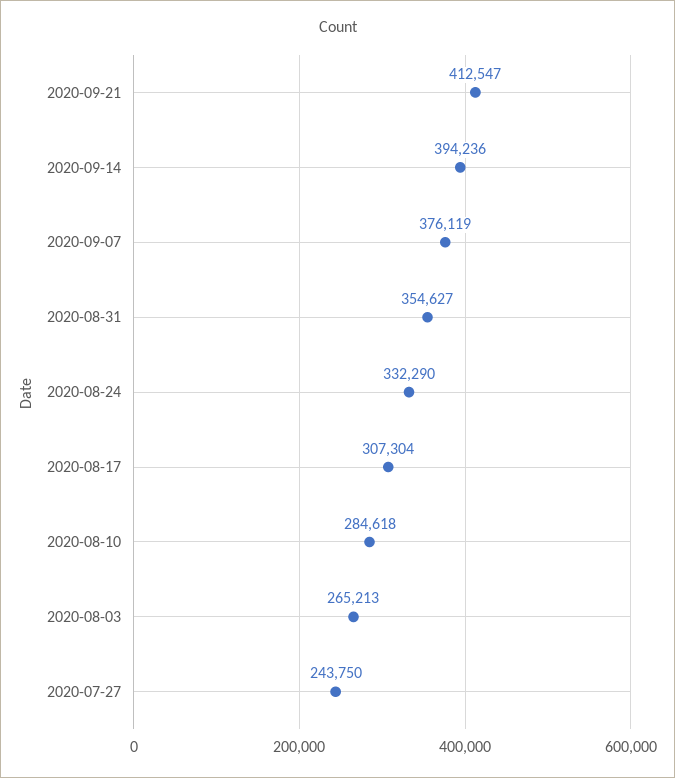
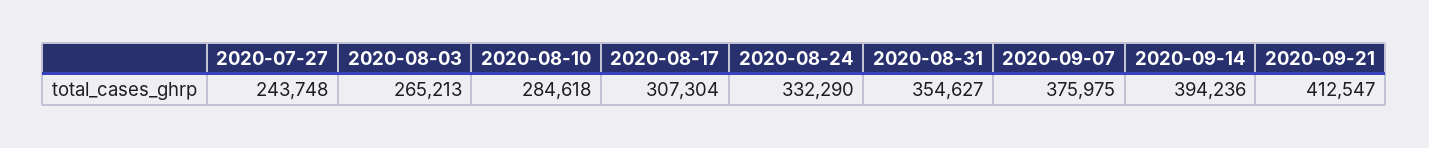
  {
    "2020-09-21": 412547,
    "2020-09-14": 394236,
-   "2020-09-07": 376119,
+   "2020-09-07": 375975,
    "2020-08-31": 354627,
    "2020-08-24": 332290,
    "2020-08-17": 307304,
    "2020-08-10": 284618,
    "2020-08-03": 265213,
-   "2020-07-27": 243750
+   "2020-07-27": 243748
  }

